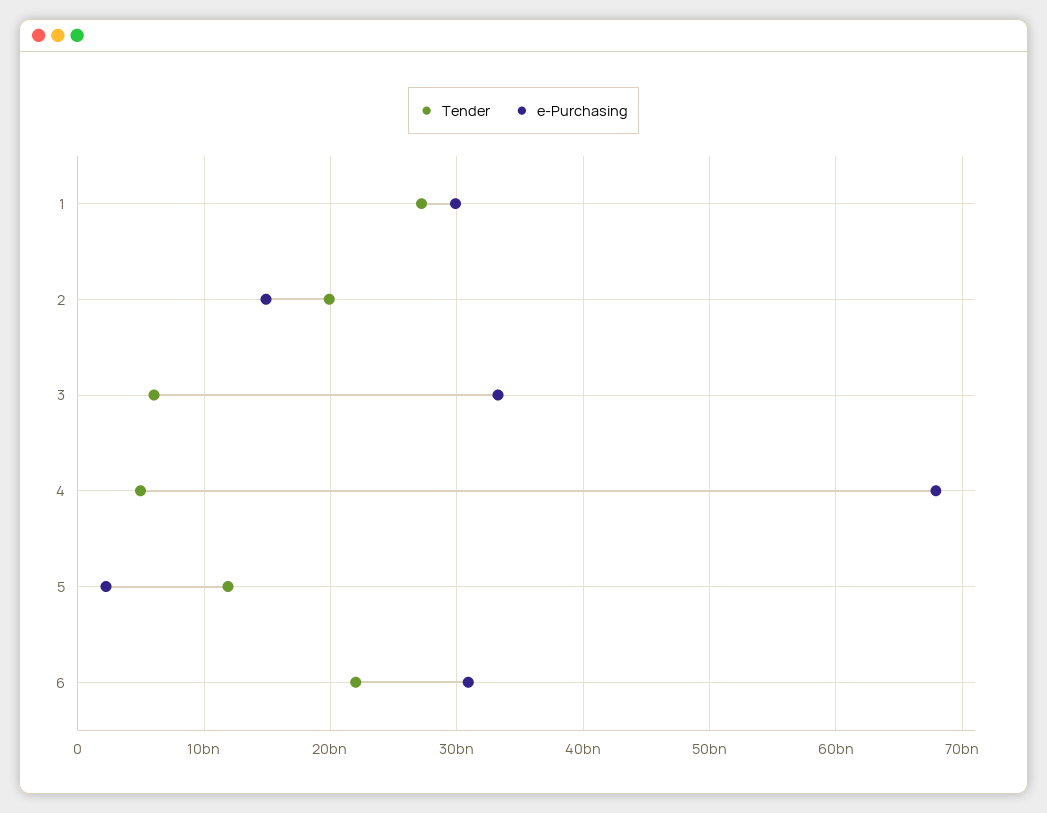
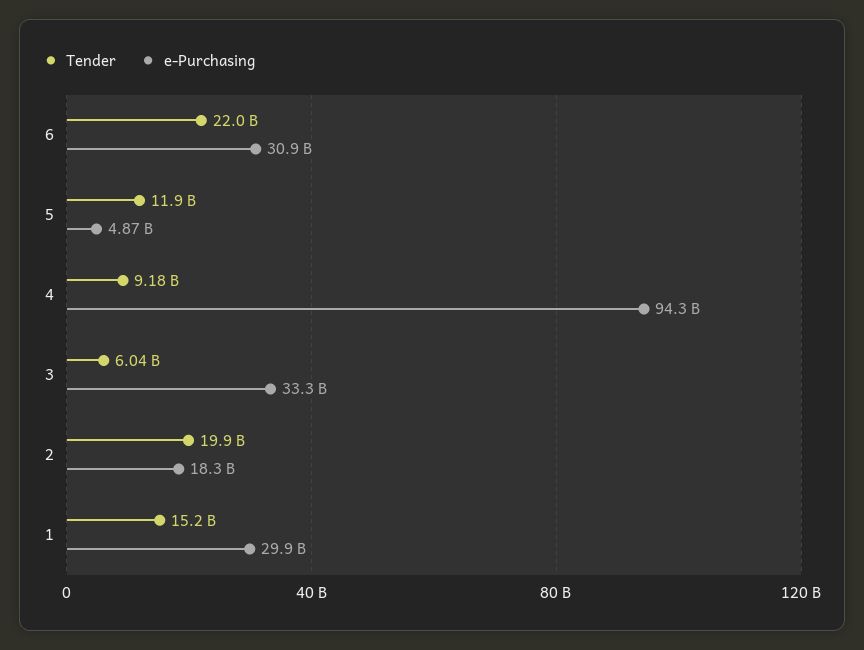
  {
    "Tender": {
-     "1": 27000000000,
+     "1": 15200000000,
      "2": 19900000000,
      "3": 6040000000,
-     "4": 5000000000,
+     "4": 9180000000,
      "5": 11900000000,
      "6": 22000000000
    },
    "e-Purchasing": {
      "1": 29900000000,
-     "2": 15000000000,
+     "2": 18300000000,
      "3": 33300000000,
-     "4": 68000000000,
+     "4": 94300000000,
-     "5": 2000000000,
+     "5": 4870000000,
      "6": 30900000000
    }
  }

